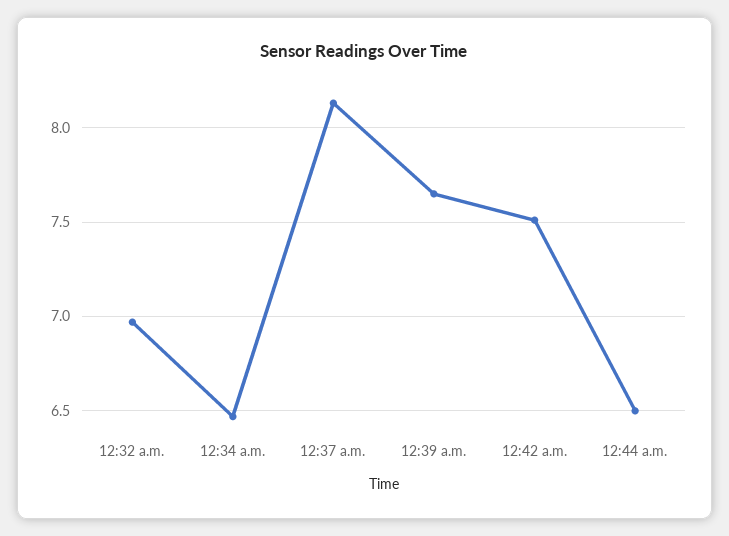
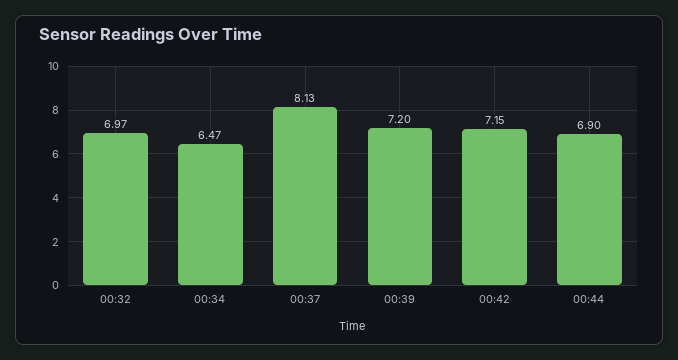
  {
    "12:32 a.m.": 6.97,
    "12:34 a.m.": 6.47,
    "12:37 a.m.": 8.13,
-   "12:39 a.m.": 7.65,
+   "12:39 a.m.": 7.2,
-   "12:42 a.m.": 7.5,
+   "12:42 a.m.": 7.15,
-   "12:44 a.m.": 6.5
+   "12:44 a.m.": 6.9
  }

